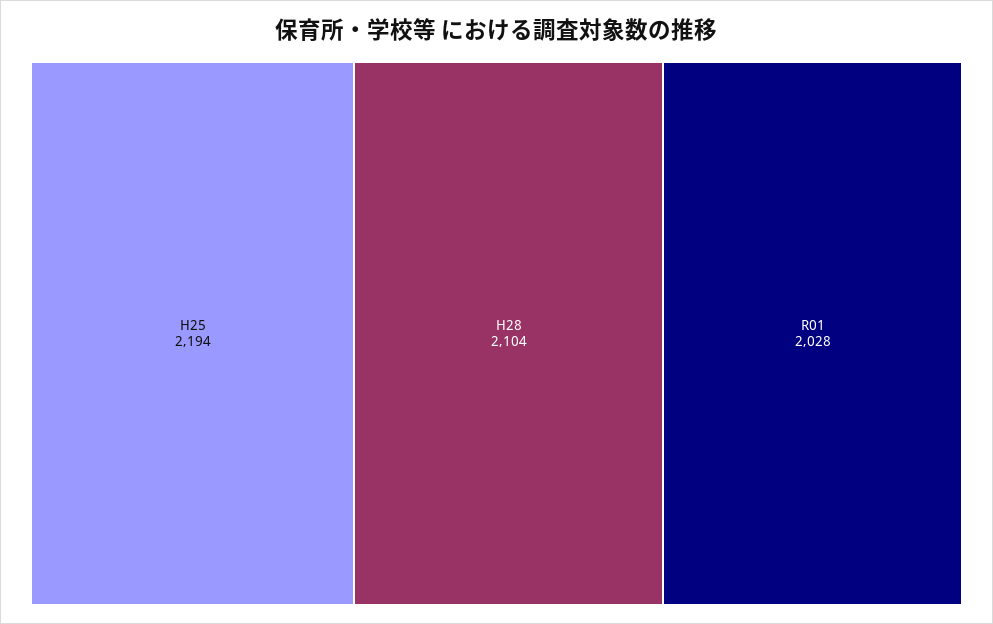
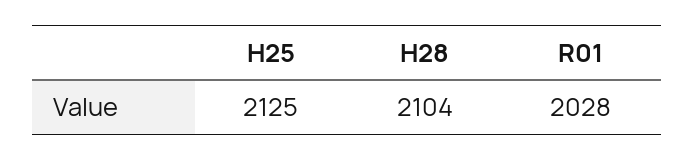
  {
-   "H25": 2194,
+   "H25": 2125,
    "H28": 2104,
    "R01": 2028
  }

